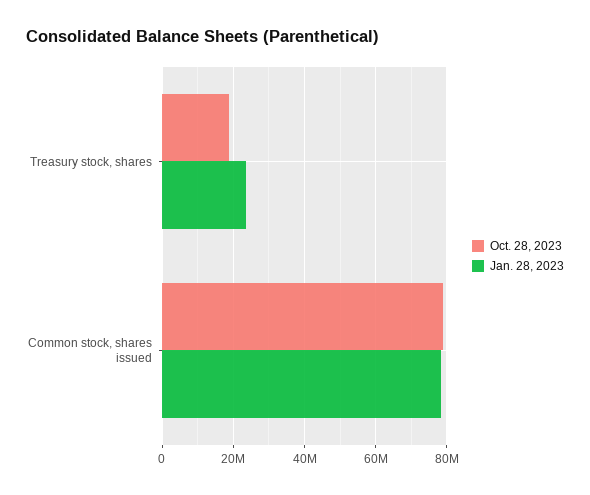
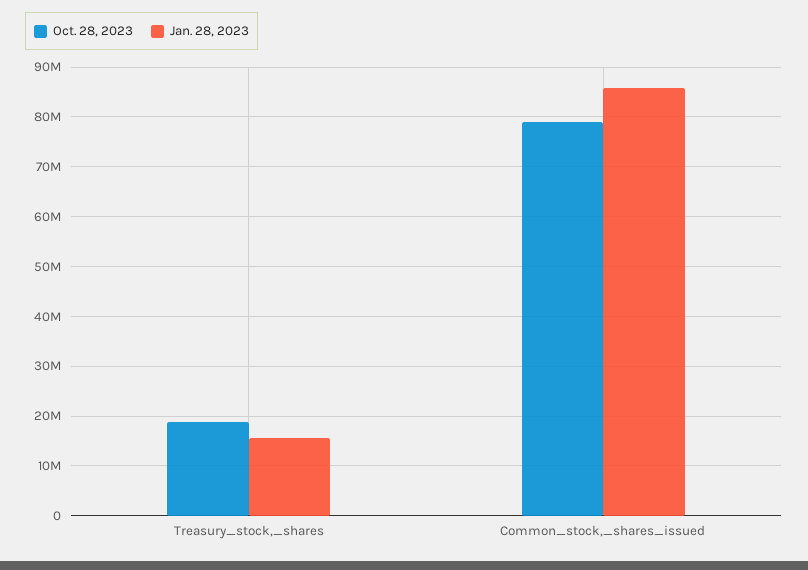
  {
    "Oct. 28, 2023": {
      "Treasury stock, shares": 18000000,
      "Common stock, shares issued": 78000000
    },
    "Jan. 28, 2023": {
-     "Treasury stock, shares": 24000000,
+     "Treasury stock, shares": 16000000,
-     "Common stock, shares issued": 78000000
+     "Common stock, shares issued": 86000000
    }
  }

